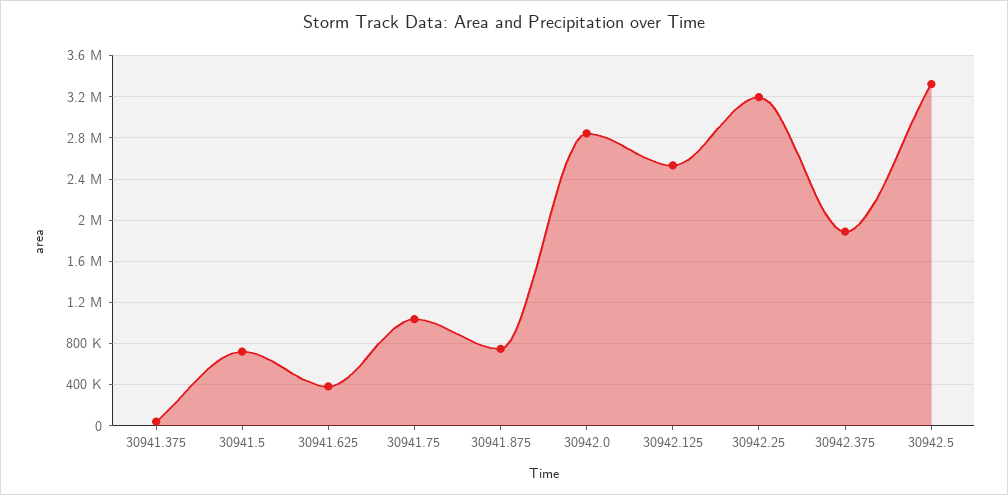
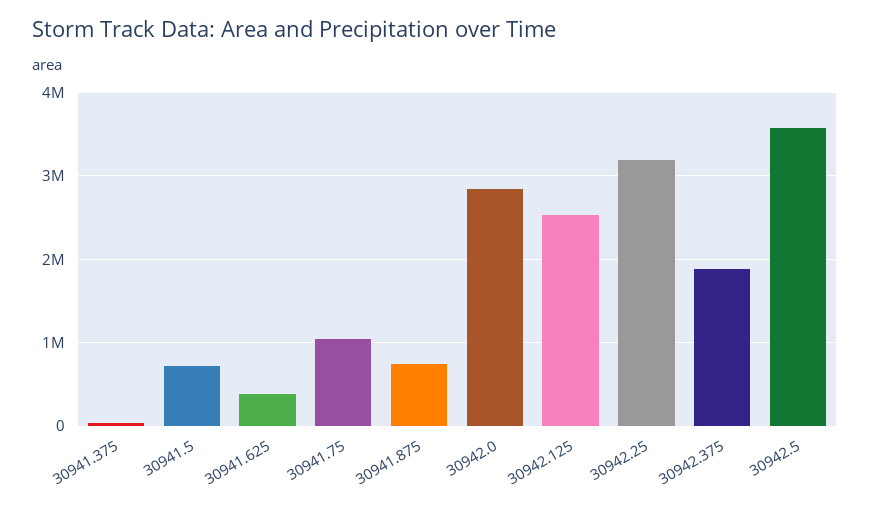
  {
    "30941.375": 0,
    "30941.5": 700000,
    "30941.625": 400000,
    "30941.75": 1000000,
    "30941.875": 800000,
    "30942.0": 2800000,
    "30942.125": 2500000,
    "30942.25": 3200000,
    "30942.375": 1900000,
-   "30942.5": 3300000
+   "30942.5": 3600000
  }

